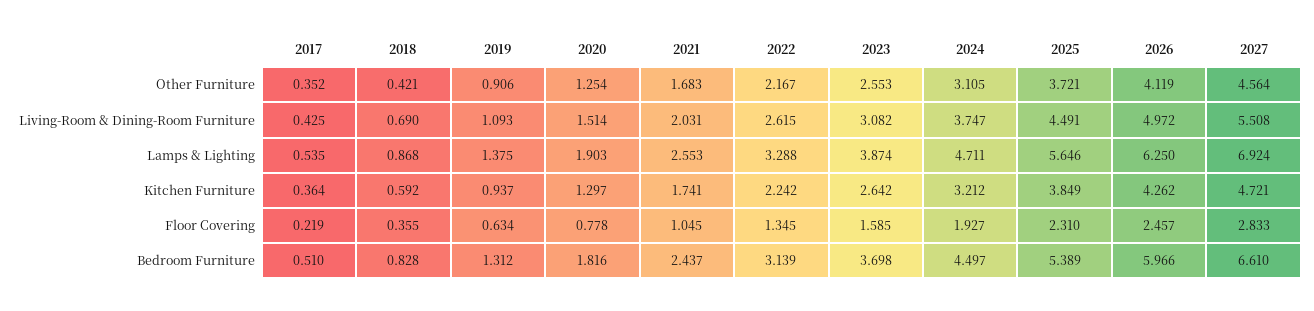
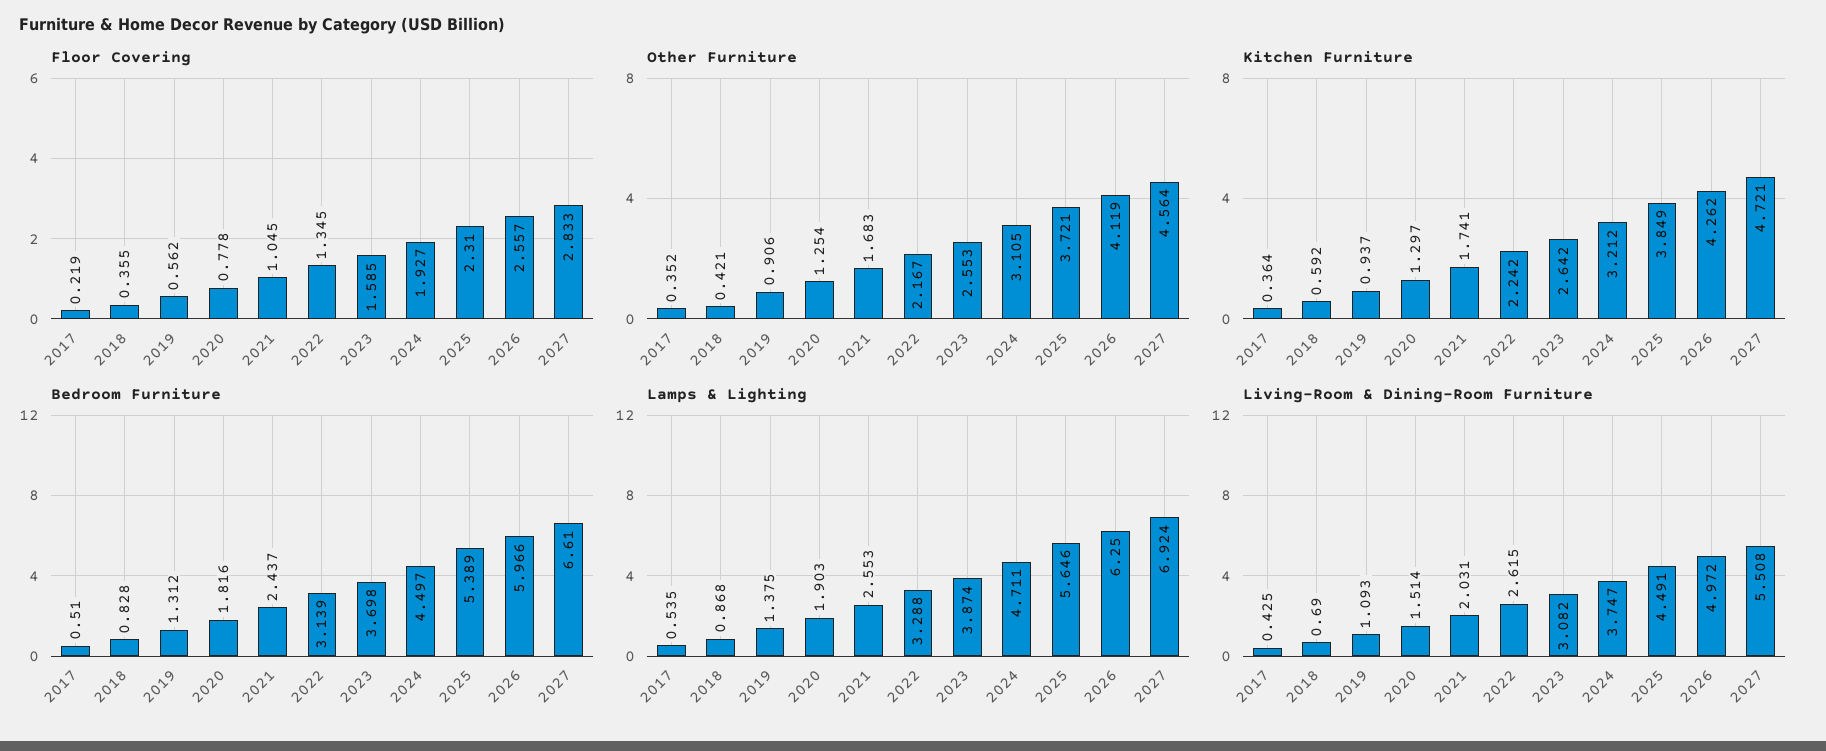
  {
    "Other Furniture": {
      "2017": 0.352,
      "2018": 0.421,
      "2019": 0.906,
      "2020": 1.254,
      "2021": 1.683,
      "2022": 2.167,
      "2023": 2.553,
      "2024": 3.105,
      "2025": 3.721,
      "2026": 4.119,
      "2027": 4.564
    },
    "Living-Room & Dining-Room Furniture": {
      "2017": 0.425,
      "2018": 0.69,
      "2019": 1.093,
      "2020": 1.514,
      "2021": 2.031,
      "2022": 2.615,
      "2023": 3.082,
      "2024": 3.747,
      "2025": 4.491,
      "2026": 4.972,
      "2027": 5.508
    },
    "Lamps & Lighting": {
      "2017": 0.535,
      "2018": 0.868,
      "2019": 1.375,
      "2020": 1.903,
      "2021": 2.553,
      "2022": 3.288,
      "2023": 3.874,
      "2024": 4.711,
      "2025": 5.646,
      "2026": 6.25,
      "2027": 6.924
    },
    "Kitchen Furniture": {
      "2017": 0.364,
      "2018": 0.592,
      "2019": 0.937,
      "2020": 1.297,
      "2021": 1.741,
      "2022": 2.242,
      "2023": 2.642,
      "2024": 3.212,
      "2025": 3.849,
      "2026": 4.262,
      "2027": 4.721
    },
    "Floor Covering": {
      "2017": 0.219,
      "2018": 0.355,
-     "2019": 0.634,
+     "2019": 0.562,
      "2020": 0.778,
      "2021": 1.045,
      "2022": 1.345,
      "2023": 1.585,
      "2024": 1.927,
      "2025": 2.31,
-     "2026": 2.457,
+     "2026": 2.557,
      "2027": 2.833
    },
    "Bedroom Furniture": {
      "2017": 0.51,
      "2018": 0.828,
      "2019": 1.312,
      "2020": 1.816,
      "2021": 2.437,
      "2022": 3.139,
      "2023": 3.698,
      "2024": 4.497,
      "2025": 5.389,
      "2026": 5.966,
      "2027": 6.61
    }
  }

